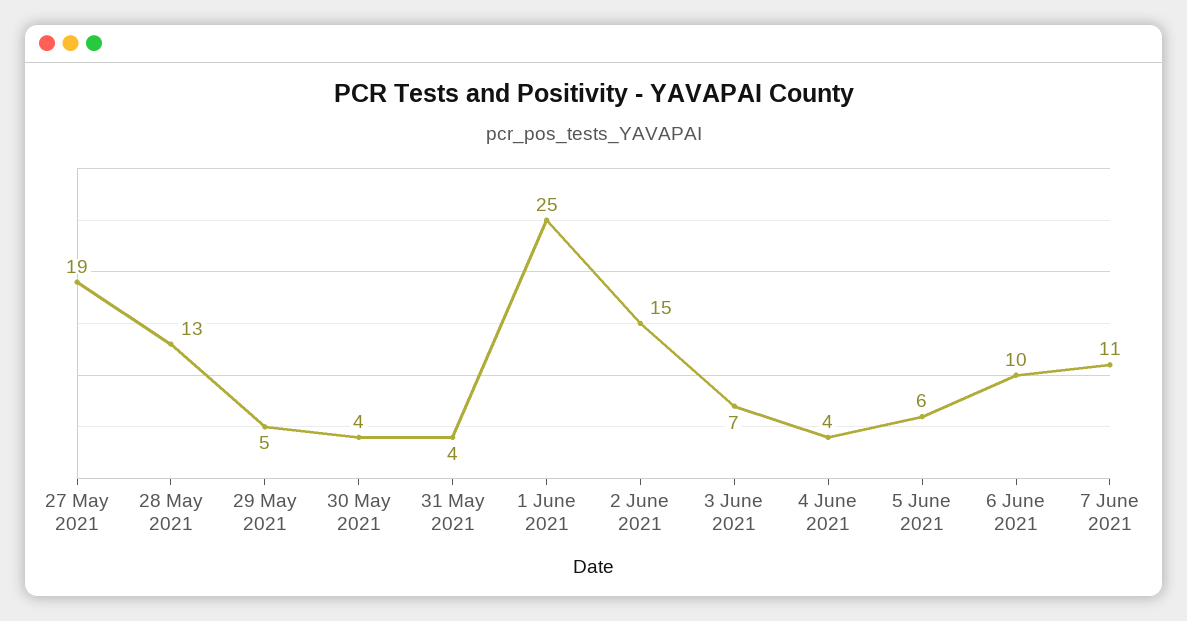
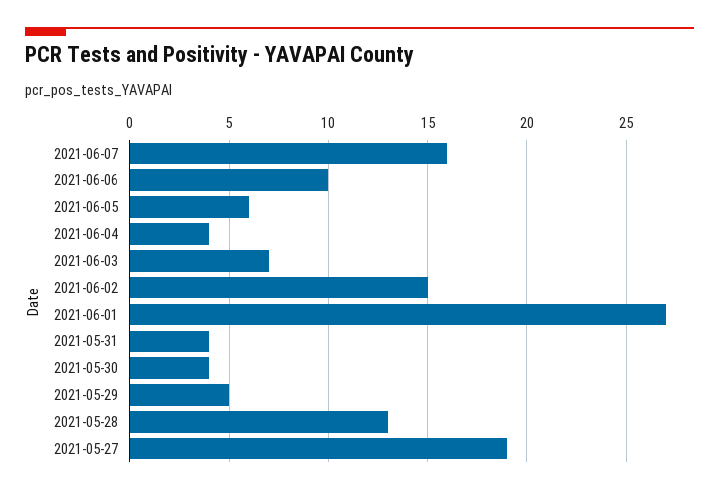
  {
    "27 May 2021": 19,
    "28 May 2021": 13,
    "29 May 2021": 5,
    "30 May 2021": 4,
    "31 May 2021": 4,
-   "1 June 2021": 25,
+   "1 June 2021": 27,
    "2 June 2021": 15,
    "3 June 2021": 7,
    "4 June 2021": 4,
    "5 June 2021": 6,
    "6 June 2021": 10,
-   "7 June 2021": 11
+   "7 June 2021": 16
  }

